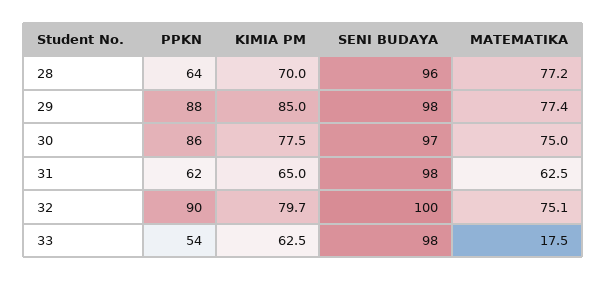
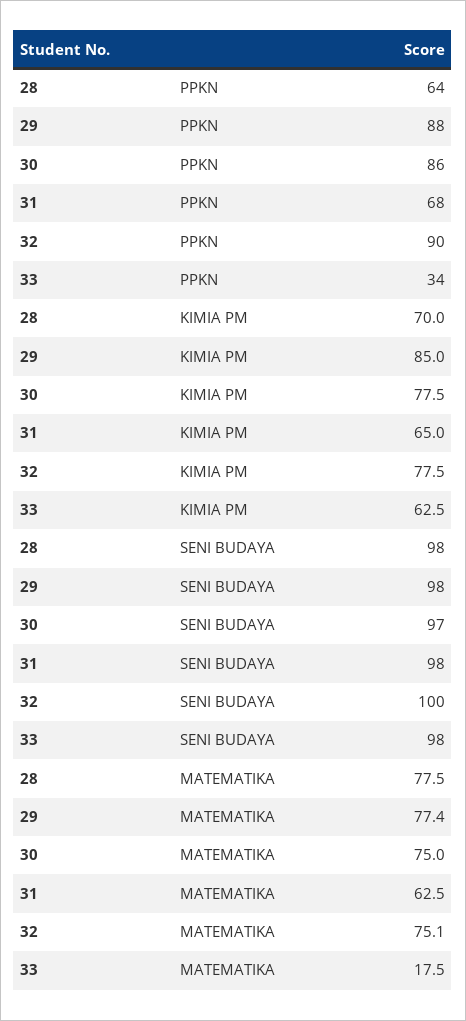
  {
    "PPKN": {
      "28": 64,
      "29": 88,
      "30": 86,
-     "31": 62,
+     "31": 68,
      "32": 90,
-     "33": 54
+     "33": 34
    },
    "KIMIA PM": {
      "28": 70,
      "29": 85,
      "30": 77.5,
      "31": 65,
-     "32": 79.7,
+     "32": 77.5,
      "33": 62.5
    },
    "SENI BUDAYA": {
-     "28": 96,
+     "28": 98,
      "29": 98,
      "30": 97,
      "31": 98,
      "32": 100,
      "33": 98
    },
    "MATEMATIKA": {
-     "28": 77.2,
+     "28": 77.5,
      "29": 77.4,
      "30": 75,
      "31": 62.5,
      "32": 75.1,
      "33": 17.5
    }
  }

